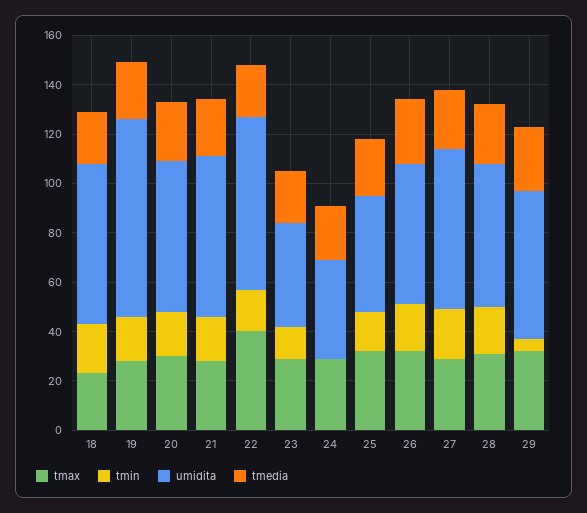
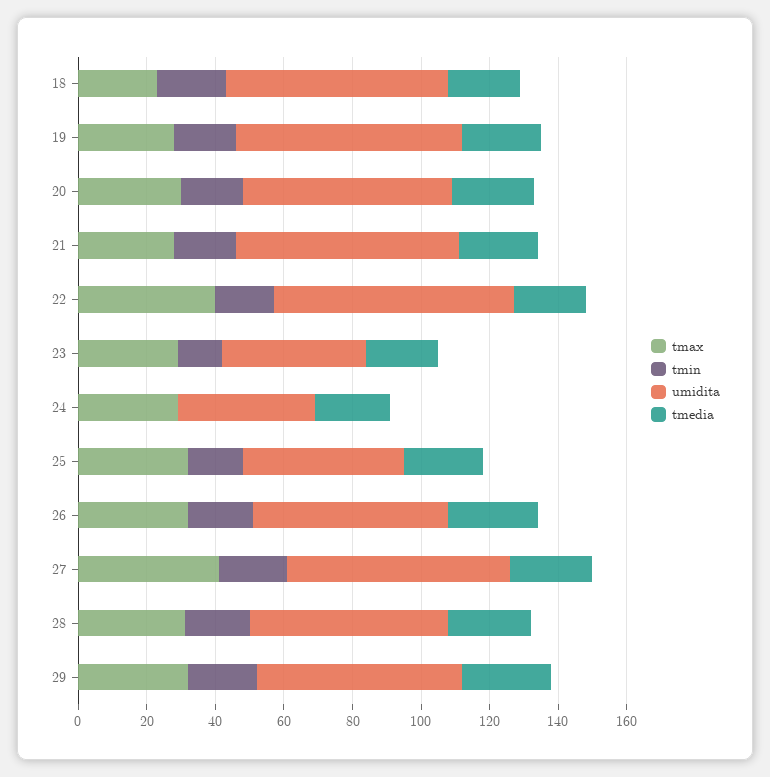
  {
    "tmax": {
      "18": 25,
      "19": 30,
      "20": 30,
      "21": 30,
      "22": 40,
      "23": 30,
      "24": 30,
      "25": 30,
      "26": 30,
-     "27": 30,
+     "27": 40,
      "28": 30,
      "29": 30
    },
    "tmin": {
      "18": 20,
      "19": 20,
      "20": 20,
      "21": 20,
      "22": 15,
      "23": 15,
      "24": 0,
      "25": 15,
      "26": 20,
      "27": 20,
      "28": 20,
-     "29": 5
+     "29": 20
    },
    "umidita": {
      "18": 65,
-     "19": 80,
+     "19": 65,
      "20": 60,
      "21": 65,
      "22": 70,
      "23": 40,
      "24": 40,
      "25": 45,
      "26": 55,
      "27": 65,
      "28": 60,
      "29": 60
    },
    "tmedia": {
      "18": 20,
      "19": 25,
      "20": 25,
      "21": 25,
      "22": 20,
      "23": 20,
      "24": 20,
      "25": 25,
      "26": 25,
      "27": 25,
      "28": 25,
      "29": 25
    }
  }

